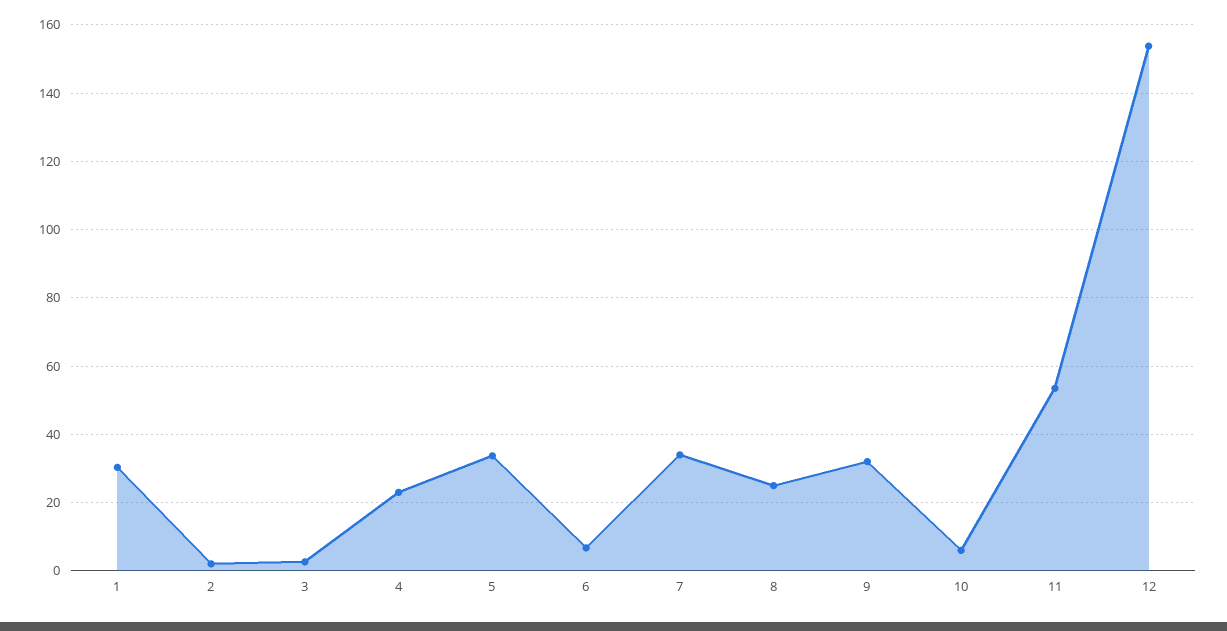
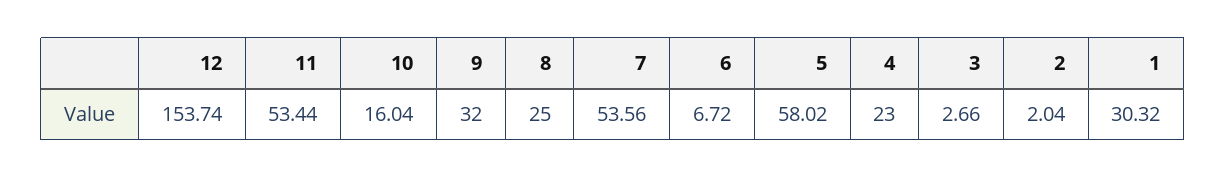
  {
    "1": 30.32,
    "2": 2.04,
    "3": 2.66,
    "4": 23,
-   "5": 34,
+   "5": 58.02,
    "6": 6.72,
-   "7": 34,
+   "7": 53.56,
    "8": 25,
    "9": 32,
-   "10": 6,
+   "10": 16.04,
    "11": 53.44,
    "12": 153.74
  }

